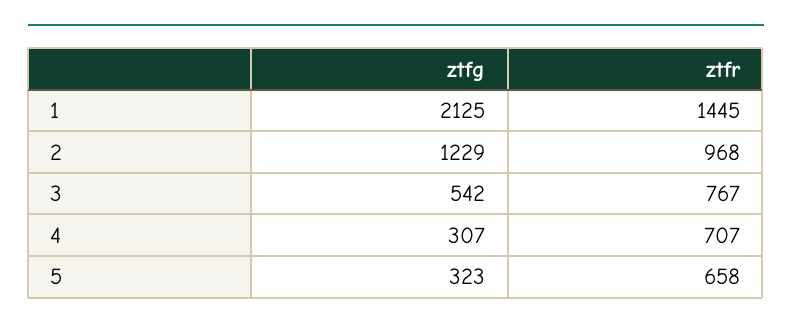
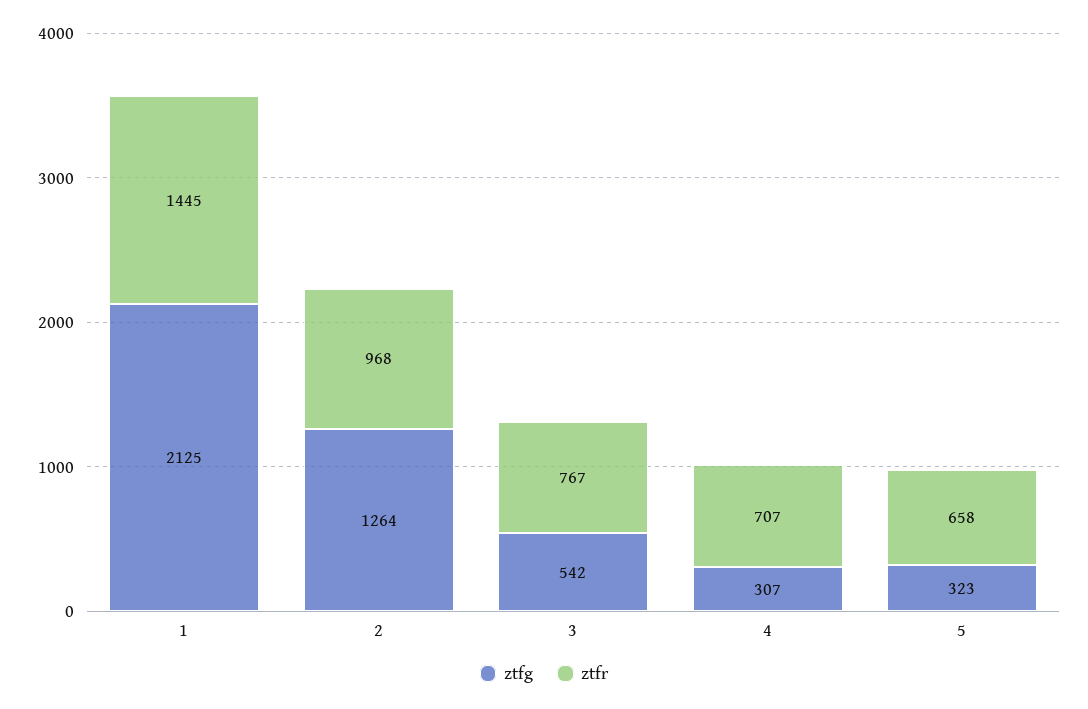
  {
    "ztfg": {
      "1": 2125,
-     "2": 1229,
+     "2": 1264,
      "3": 542,
      "4": 307,
      "5": 323
    },
    "ztfr": {
      "1": 1445,
      "2": 968,
      "3": 767,
      "4": 707,
      "5": 658
    }
  }

